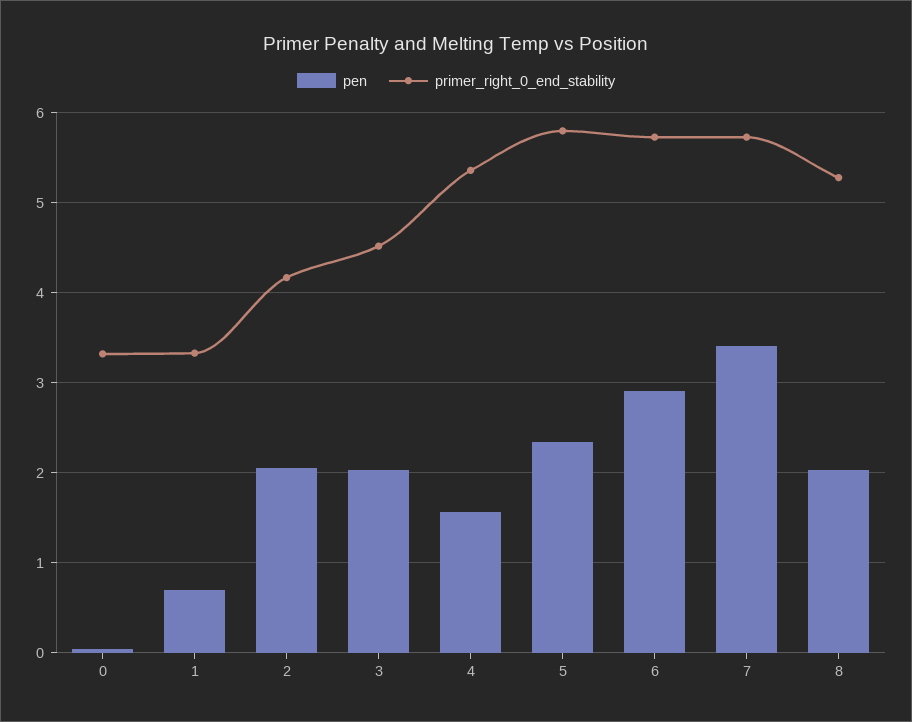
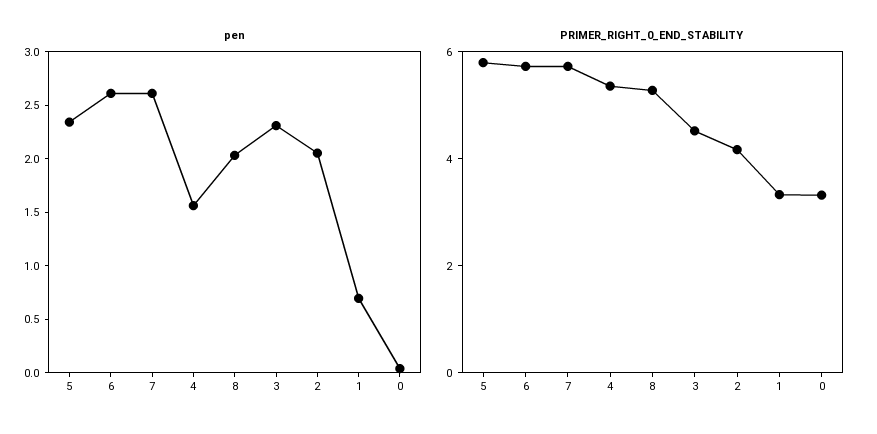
  {
    "pen": {
      "0": 0,
      "1": 0.7,
      "2": 2.1,
-     "3": 2,
+     "3": 2.3,
      "4": 1.6,
      "5": 2.3,
-     "6": 2.9,
+     "6": 2.6,
-     "7": 3.4,
+     "7": 2.6,
      "8": 2
    },
    "primer_right_0_end_stability": {
      "0": 3.3,
      "1": 3.3,
      "2": 4.2,
      "3": 4.5,
      "4": 5.4,
      "5": 5.8,
      "6": 5.7,
      "7": 5.7,
      "8": 5.3
    }
  }

